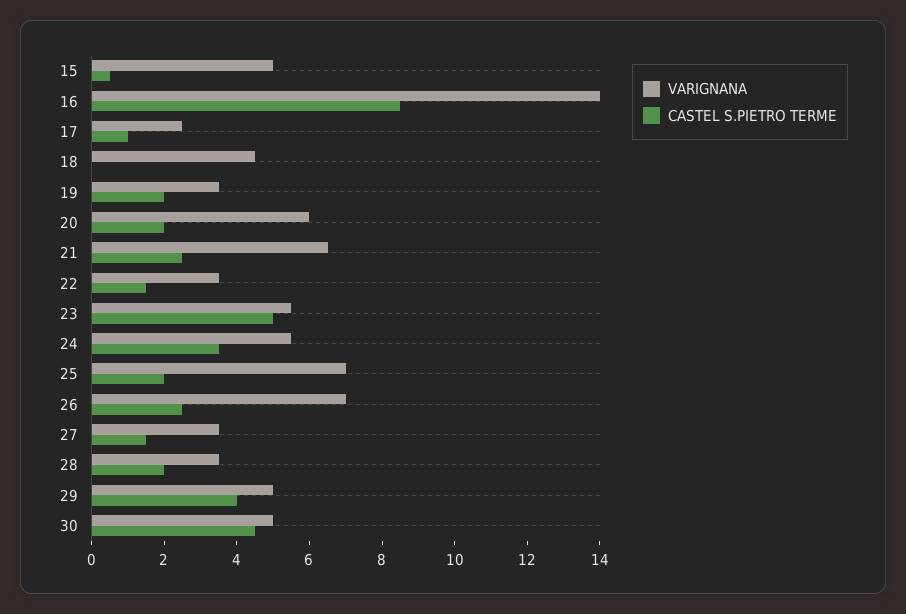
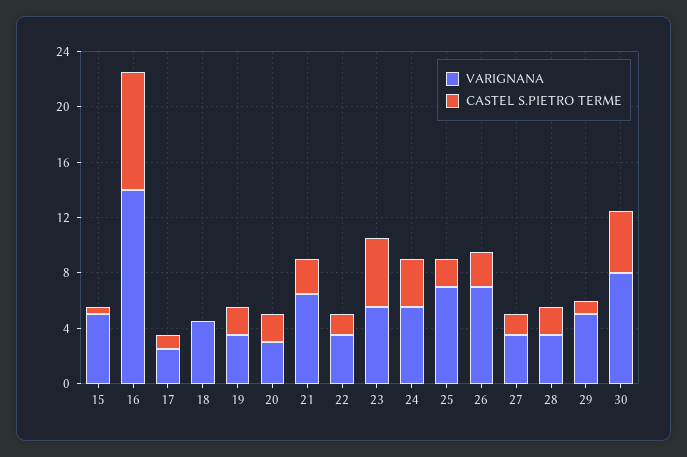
  {
    "VARIGNANA": {
      "15": 5,
      "16": 14,
      "17": 2.5,
      "18": 4.5,
      "19": 3.5,
-     "20": 6,
+     "20": 3,
      "21": 6.5,
      "22": 3.5,
      "23": 5.5,
      "24": 5.5,
      "25": 7,
      "26": 7,
      "27": 3.5,
      "28": 3.5,
      "29": 5,
-     "30": 5
+     "30": 8
    },
    "CASTEL S.PIETRO TERME": {
      "15": 0.5,
      "16": 8.5,
      "17": 1,
      "18": 0,
      "19": 2,
      "20": 2,
      "21": 2.5,
      "22": 1.5,
      "23": 5,
      "24": 3.5,
      "25": 2,
      "26": 2.5,
      "27": 1.5,
      "28": 2,
-     "29": 4,
+     "29": 1,
      "30": 4.5
    }
  }

